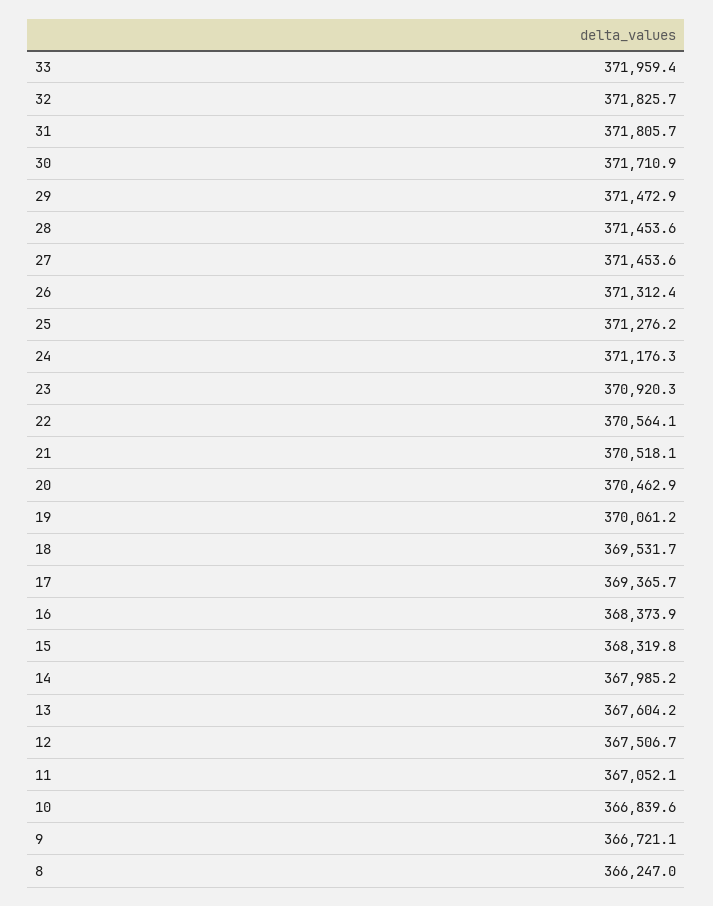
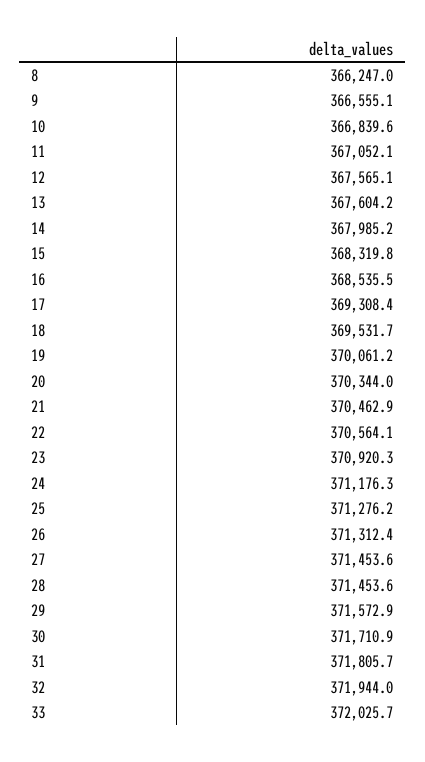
  {
-   "33": 371959.4,
+   "33": 372025.7,
-   "32": 371825.7,
+   "32": 371944,
    "31": 371805.7,
    "30": 371710.9,
-   "29": 371472.9,
+   "29": 371572.9,
    "28": 371453.6,
    "27": 371453.6,
    "26": 371312.4,
    "25": 371276.2,
    "24": 371176.3,
    "23": 370920.3,
    "22": 370564.1,
-   "21": 370518.1,
+   "21": 370462.9,
-   "20": 370462.9,
+   "20": 370344,
    "19": 370061.2,
    "18": 369531.7,
-   "17": 369365.7,
+   "17": 369308.4,
-   "16": 368373.9,
+   "16": 368535.5,
    "15": 368319.8,
    "14": 367985.2,
    "13": 367604.2,
-   "12": 367506.7,
+   "12": 367565.1,
    "11": 367052.1,
    "10": 366839.6,
-   "9": 366721.1,
+   "9": 366555.1,
    "8": 366247
  }

